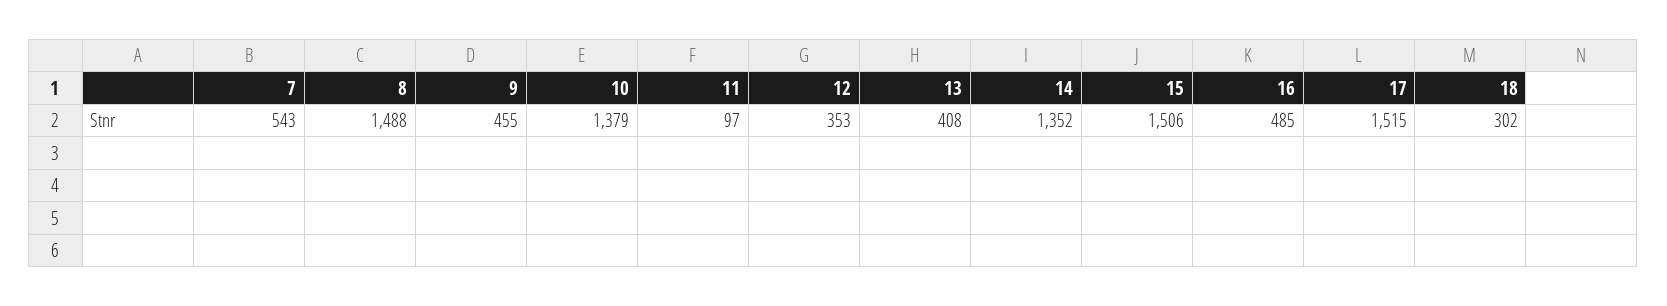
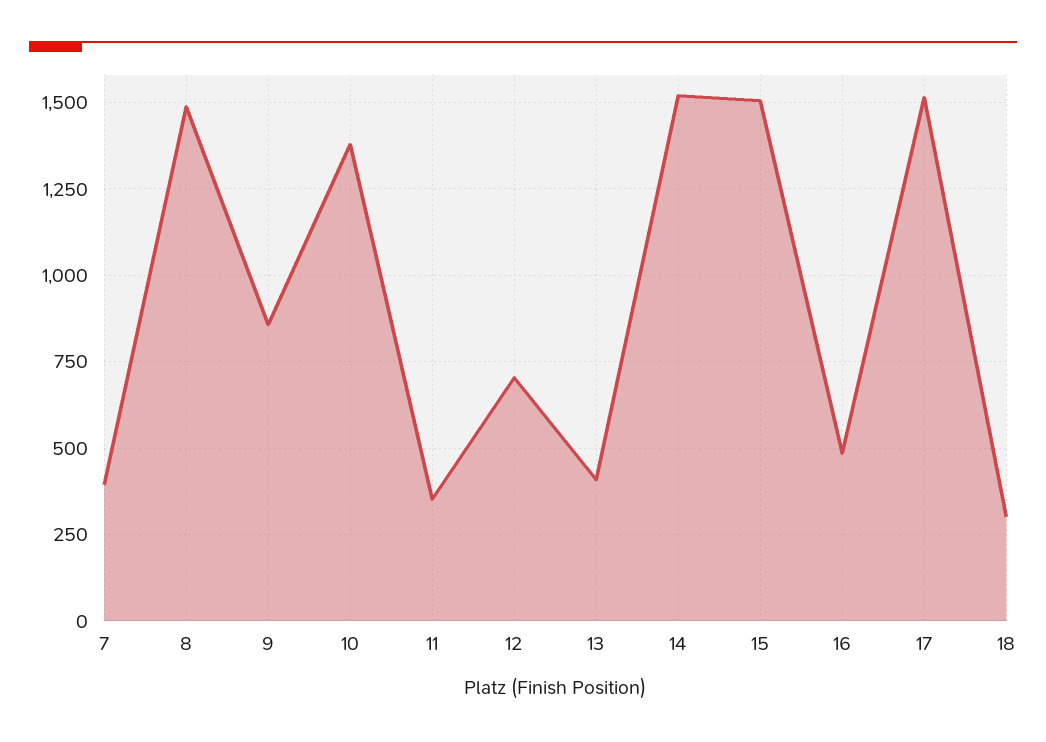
  {
-   "7": 543,
+   "7": 400,
    "8": 1488,
-   "9": 455,
+   "9": 850,
    "10": 1379,
-   "11": 97,
+   "11": 350,
-   "12": 353,
+   "12": 700,
    "13": 408,
-   "14": 1352,
+   "14": 1525,
    "15": 1506,
    "16": 485,
    "17": 1515,
    "18": 302
  }

